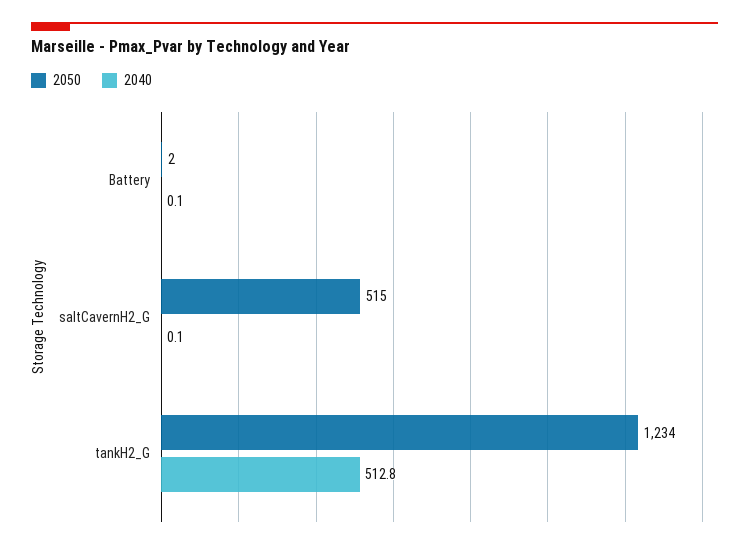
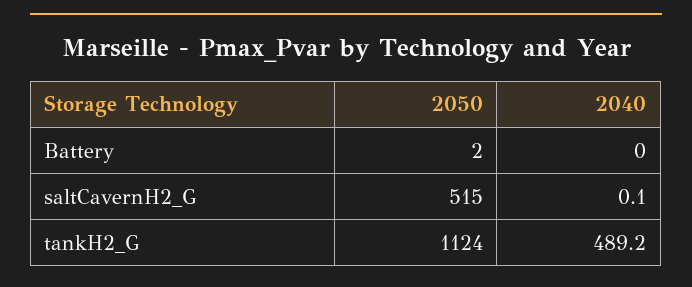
  {
    "2050": {
      "Battery": 2,
      "saltCavernH2_G": 515,
-     "tankH2_G": 1234
+     "tankH2_G": 1124
    },
    "2040": {
-     "Battery": 0.1,
+     "Battery": 0,
      "saltCavernH2_G": 0.1,
-     "tankH2_G": 512.8
+     "tankH2_G": 489.2
    }
  }

